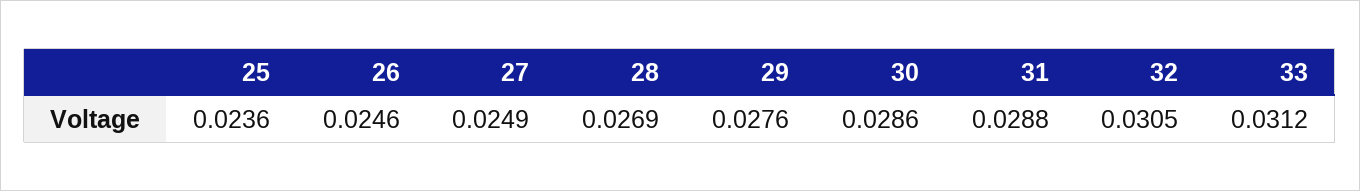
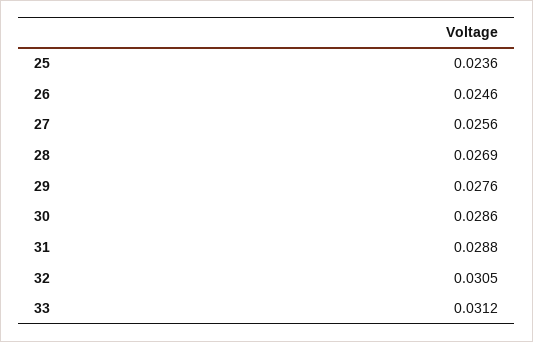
  {
    "25": 0.0236,
    "26": 0.0246,
-   "27": 0.0249,
+   "27": 0.0256,
    "28": 0.0269,
    "29": 0.0276,
    "30": 0.0286,
    "31": 0.0288,
    "32": 0.0305,
    "33": 0.0312
  }

